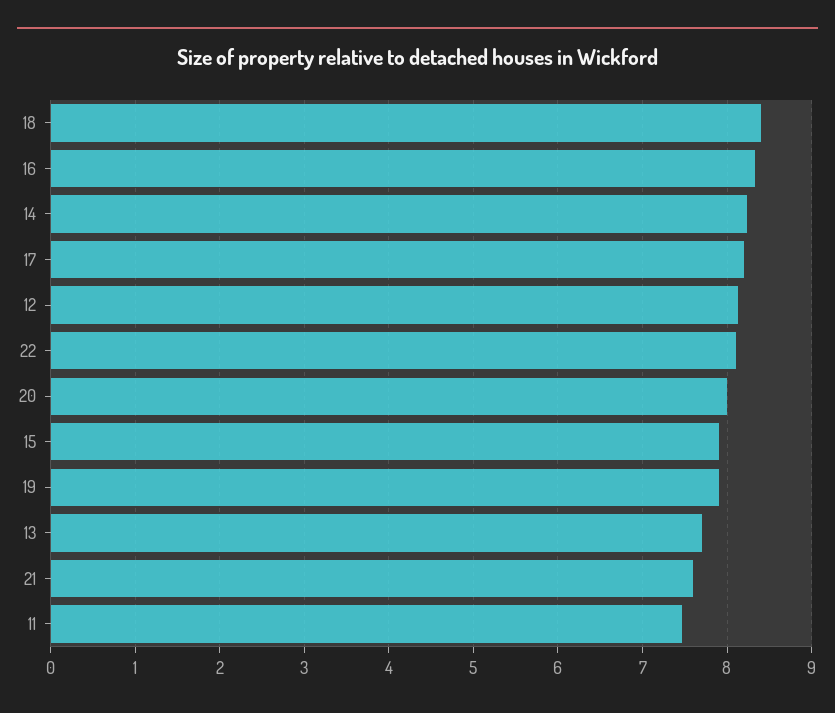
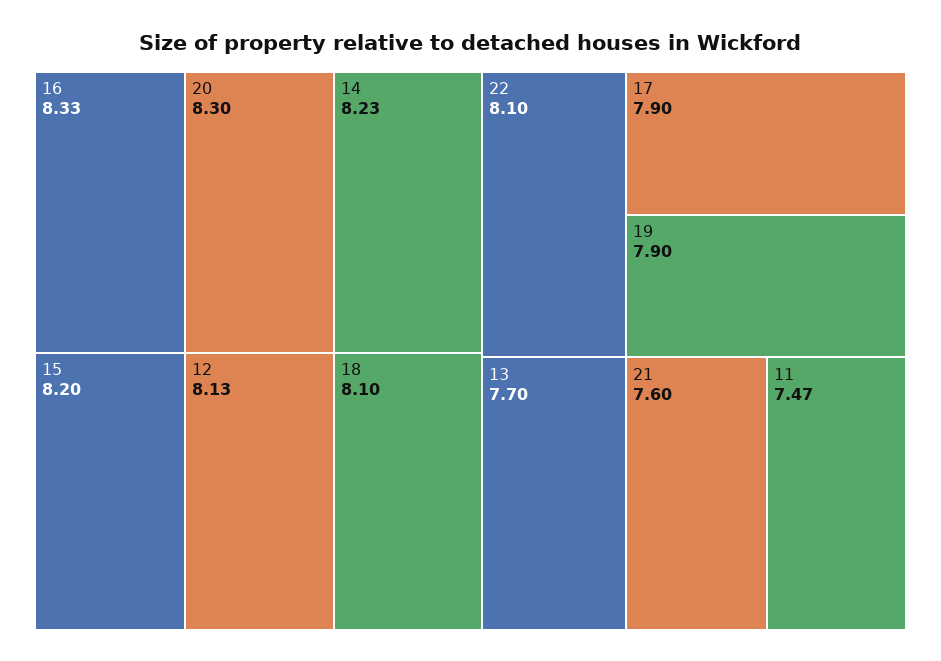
  {
-   "18": 8.4,
+   "18": 8.1,
    "16": 8.33,
    "14": 8.23,
-   "17": 8.2,
+   "17": 7.9,
    "12": 8.13,
    "22": 8.1,
-   "20": 8,
+   "20": 8.3,
-   "15": 7.9,
+   "15": 8.2,
    "19": 7.9,
    "13": 7.7,
    "21": 7.6,
    "11": 7.47
  }

